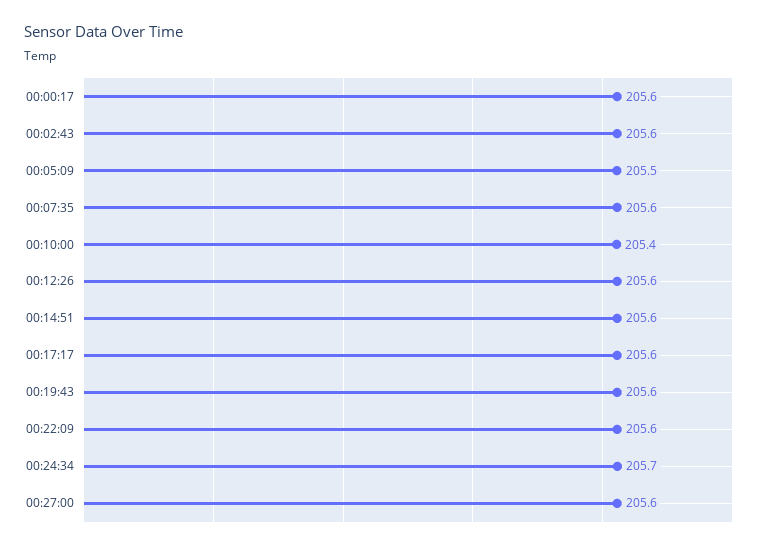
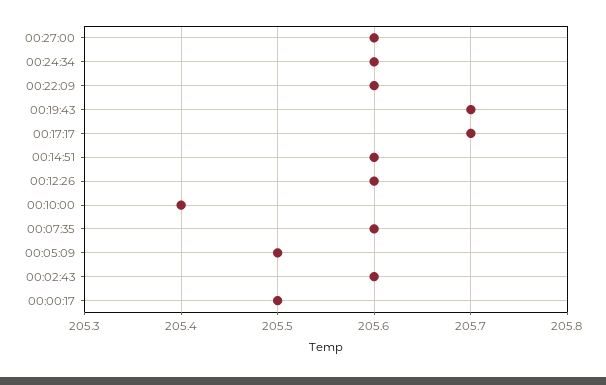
  {
-   "00:00:17": 205.6,
+   "00:00:17": 205.5,
    "00:02:43": 205.6,
    "00:05:09": 205.5,
    "00:07:35": 205.6,
    "00:10:00": 205.4,
    "00:12:26": 205.6,
    "00:14:51": 205.6,
-   "00:17:17": 205.6,
+   "00:17:17": 205.7,
-   "00:19:43": 205.6,
+   "00:19:43": 205.7,
    "00:22:09": 205.6,
-   "00:24:34": 205.7,
+   "00:24:34": 205.6,
    "00:27:00": 205.6
  }

